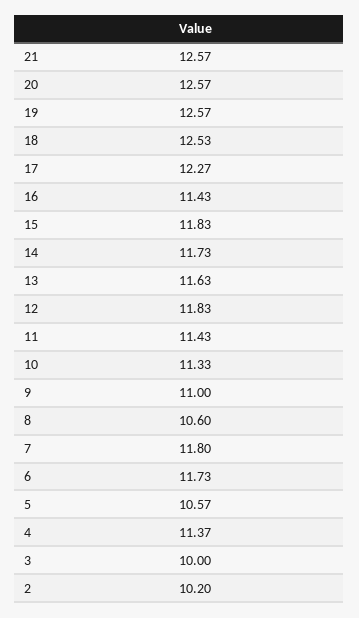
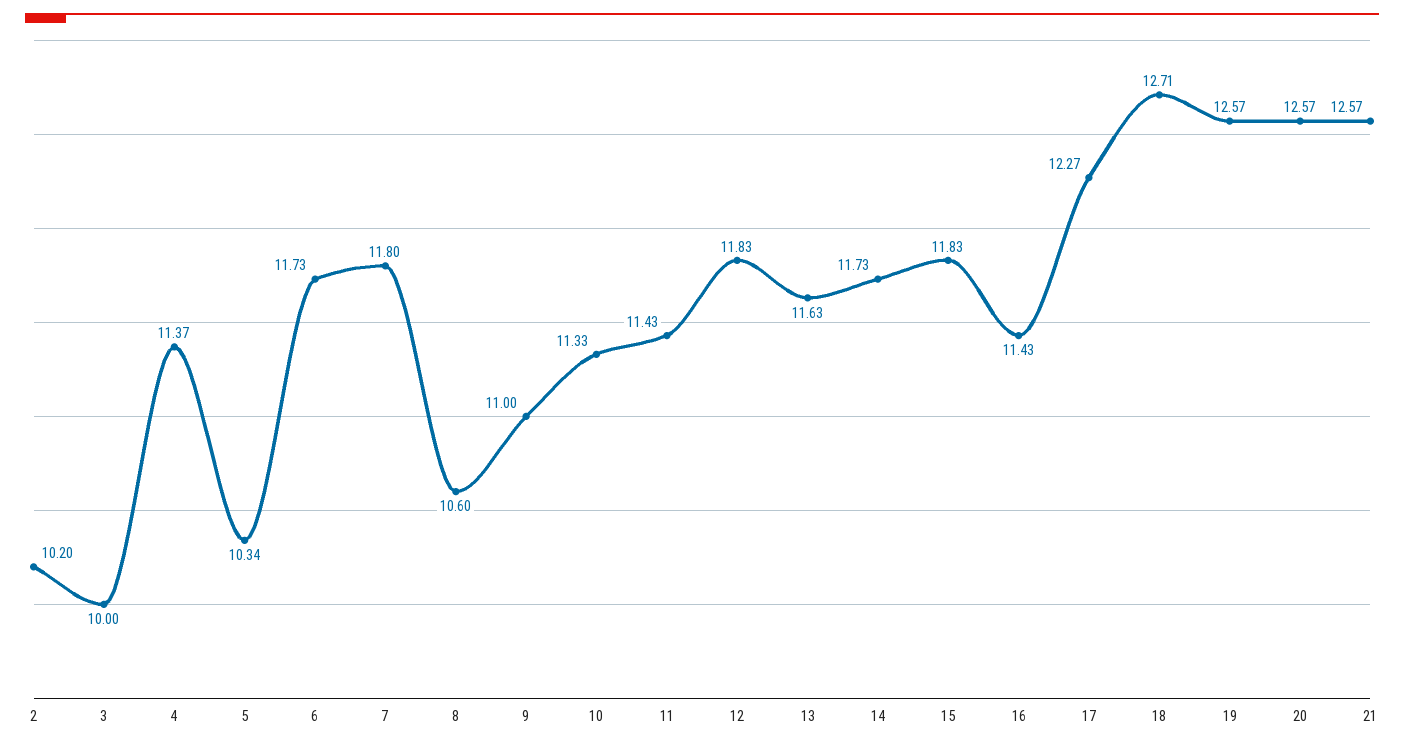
  {
    "21": 12.57,
    "20": 12.57,
    "19": 12.57,
-   "18": 12.53,
+   "18": 12.71,
    "17": 12.27,
    "16": 11.43,
    "15": 11.83,
    "14": 11.73,
    "13": 11.63,
    "12": 11.83,
    "11": 11.43,
    "10": 11.33,
    "9": 11,
    "8": 10.6,
    "7": 11.8,
    "6": 11.73,
-   "5": 10.57,
+   "5": 10.34,
    "4": 11.37,
    "3": 10,
    "2": 10.2
  }

